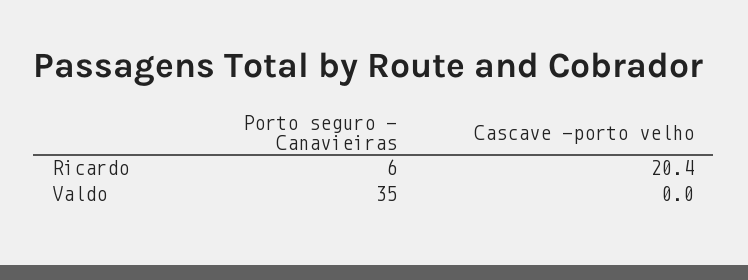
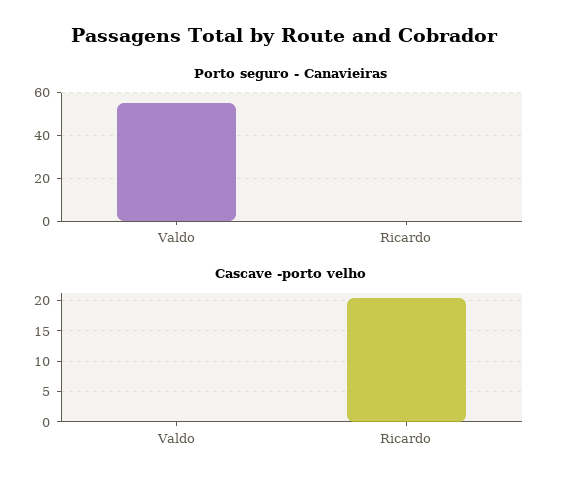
  {
    "Porto seguro - Canavieiras": {
-     "Ricardo": 6,
+     "Ricardo": 0,
-     "Valdo": 35
+     "Valdo": 55
    },
    "Cascave -porto velho": {
      "Ricardo": 20.4,
      "Valdo": 0
    }
  }

